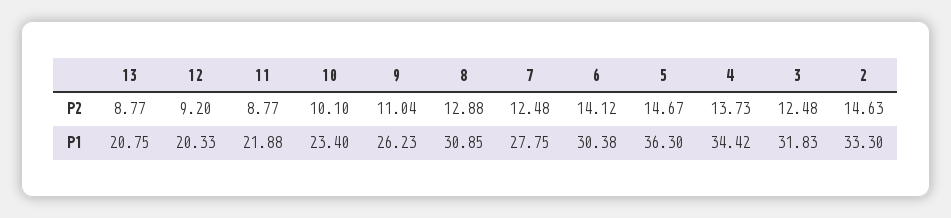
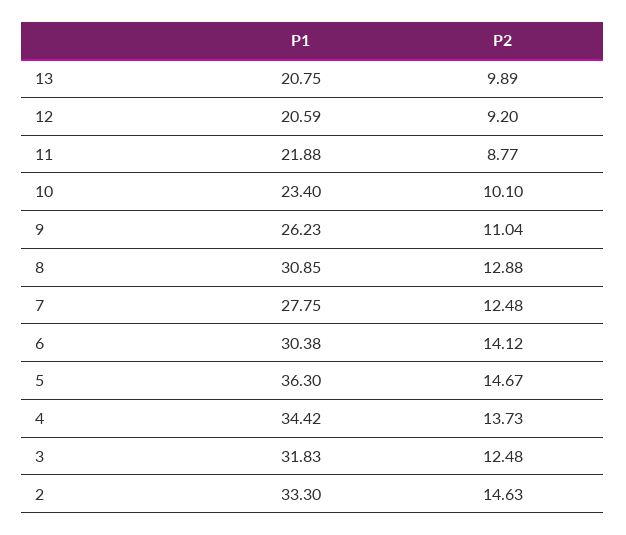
  {
    "13": {
-     "P2": 8.77,
+     "P2": 9.89,
      "P1": 20.75
    },
    "12": {
      "P2": 9.2,
-     "P1": 20.33
+     "P1": 20.59
    },
    "11": {
      "P2": 8.77,
      "P1": 21.88
    },
    "10": {
      "P2": 10.1,
      "P1": 23.4
    },
    "9": {
      "P2": 11.04,
      "P1": 26.23
    },
    "8": {
      "P2": 12.88,
      "P1": 30.85
    },
    "7": {
      "P2": 12.48,
      "P1": 27.75
    },
    "6": {
      "P2": 14.12,
      "P1": 30.38
    },
    "5": {
      "P2": 14.67,
      "P1": 36.3
    },
    "4": {
      "P2": 13.73,
      "P1": 34.42
    },
    "3": {
      "P2": 12.48,
      "P1": 31.83
    },
    "2": {
      "P2": 14.63,
      "P1": 33.3
    }
  }

